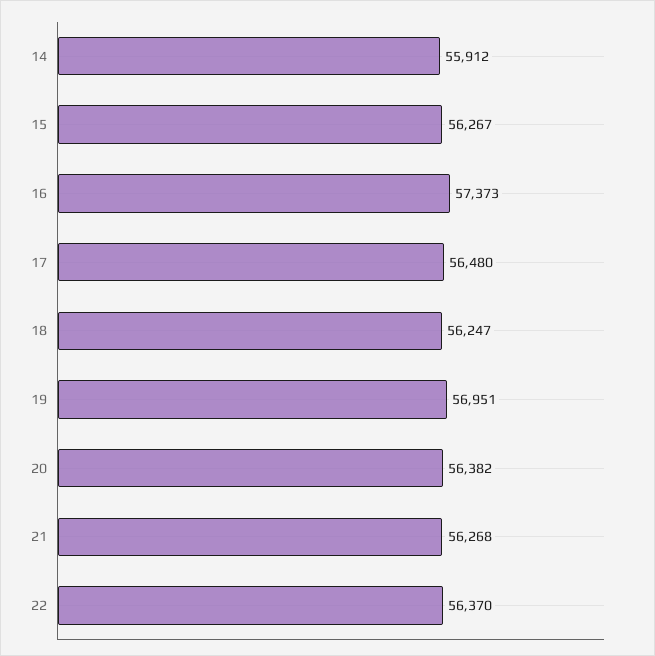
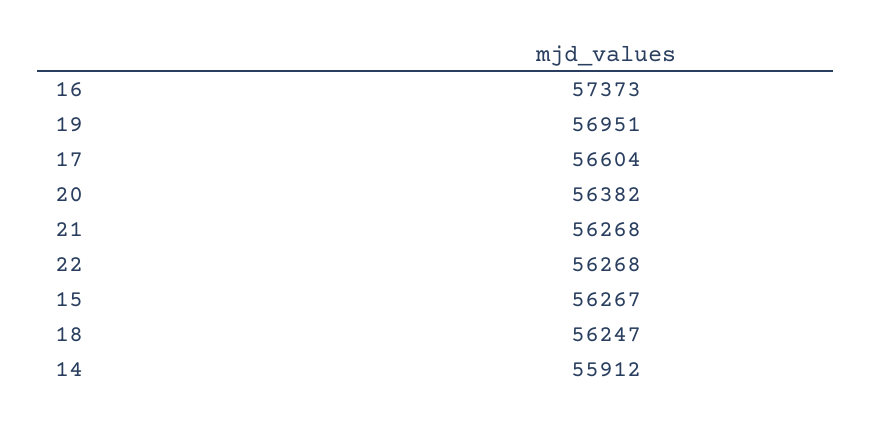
  {
    "14": 55912,
    "15": 56267,
    "16": 57373,
-   "17": 56480,
+   "17": 56604,
    "18": 56247,
    "19": 56951,
    "20": 56382,
    "21": 56268,
-   "22": 56370
+   "22": 56268
  }

